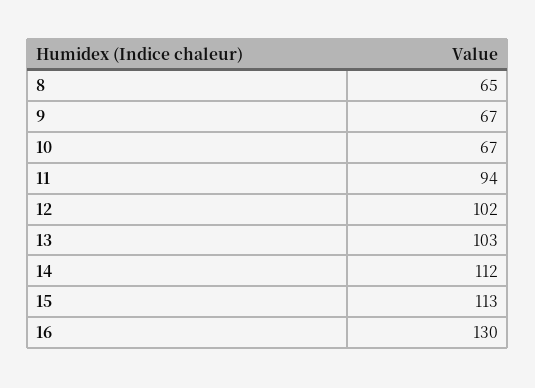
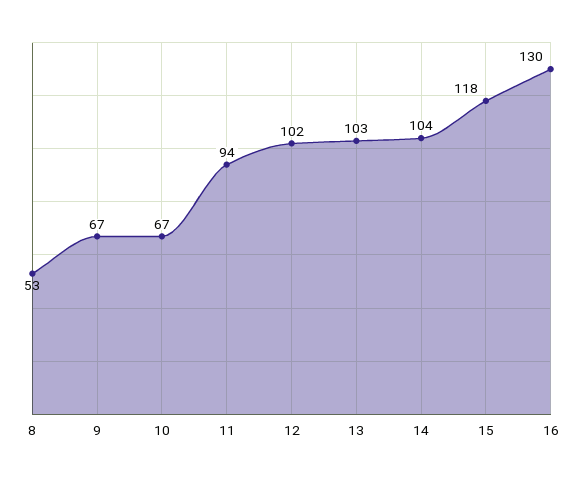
  {
-   "8": 65,
+   "8": 53,
    "9": 67,
    "10": 67,
    "11": 94,
    "12": 102,
    "13": 103,
-   "14": 112,
+   "14": 104,
-   "15": 113,
+   "15": 118,
    "16": 130
  }

